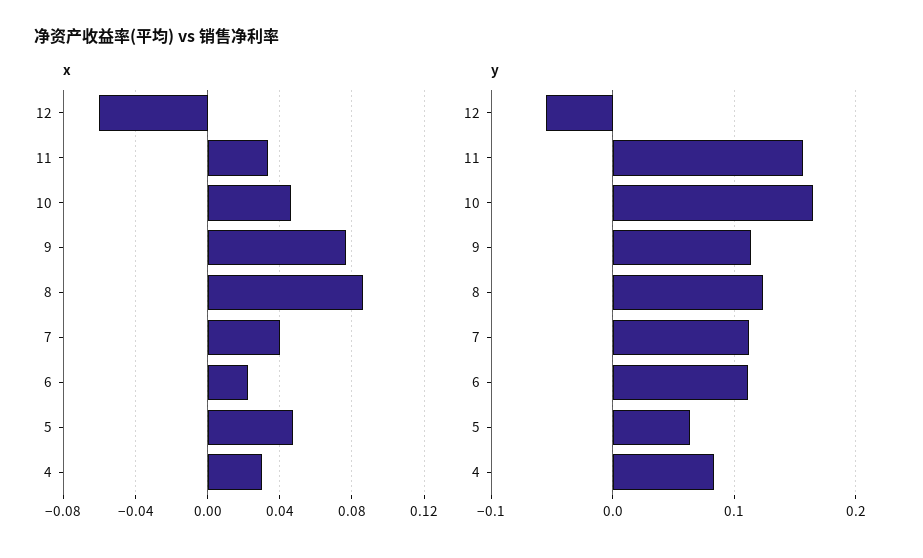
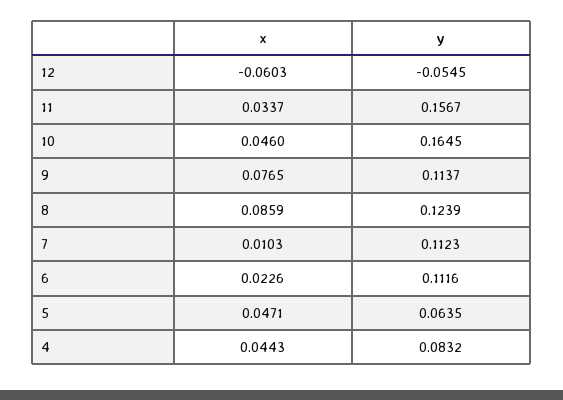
  {
    "x": {
      "12": -0.0603,
      "11": 0.0337,
      "10": 0.046,
      "9": 0.0765,
      "8": 0.0859,
-     "7": 0.04,
+     "7": 0.0103,
      "6": 0.0226,
      "5": 0.0471,
-     "4": 0.03
+     "4": 0.0443
    },
    "y": {
      "12": -0.0545,
      "11": 0.1567,
      "10": 0.1645,
      "9": 0.1137,
      "8": 0.1239,
      "7": 0.1123,
      "6": 0.1116,
      "5": 0.0635,
      "4": 0.0832
    }
  }

